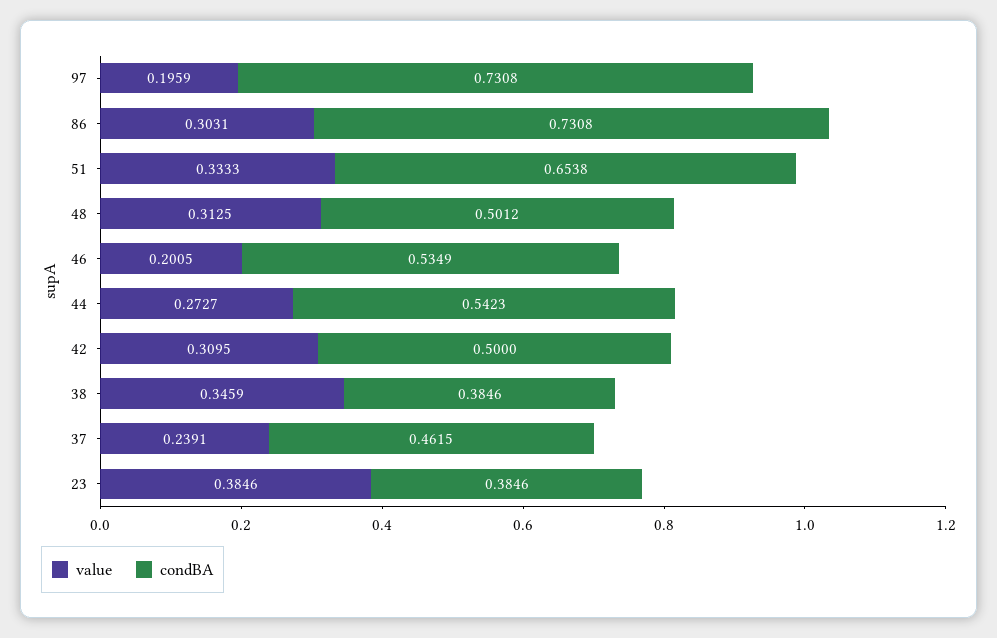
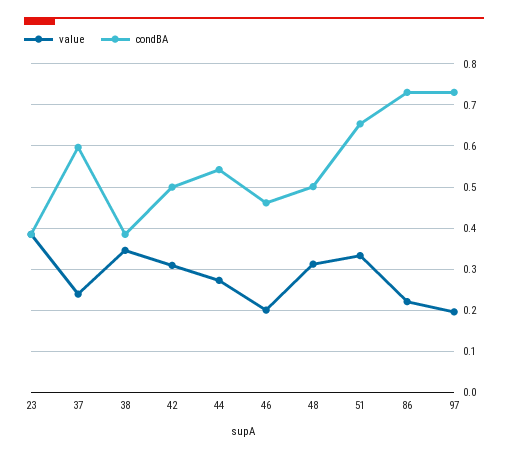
  {
    "value": {
      "97": 0.1959,
-     "86": 0.3031,
+     "86": 0.22,
      "51": 0.3333,
      "48": 0.3125,
      "46": 0.2005,
      "44": 0.2727,
      "42": 0.3095,
      "38": 0.3459,
      "37": 0.2391,
      "23": 0.3846
    },
    "condBA": {
      "97": 0.7308,
      "86": 0.7308,
      "51": 0.6538,
      "48": 0.5012,
-     "46": 0.5349,
+     "46": 0.46,
      "44": 0.5423,
      "42": 0.5,
      "38": 0.3846,
-     "37": 0.4615,
+     "37": 0.6,
      "23": 0.3846
    }
  }

